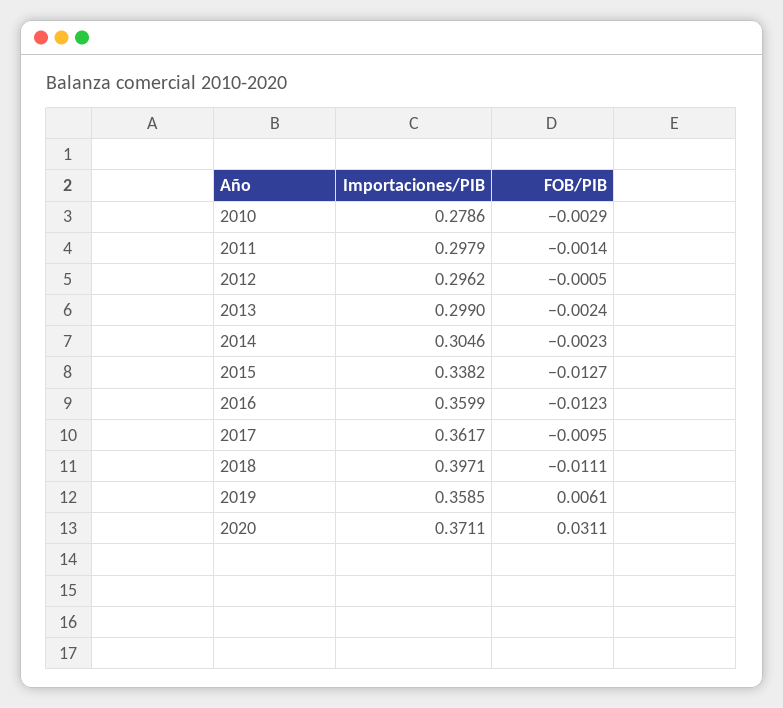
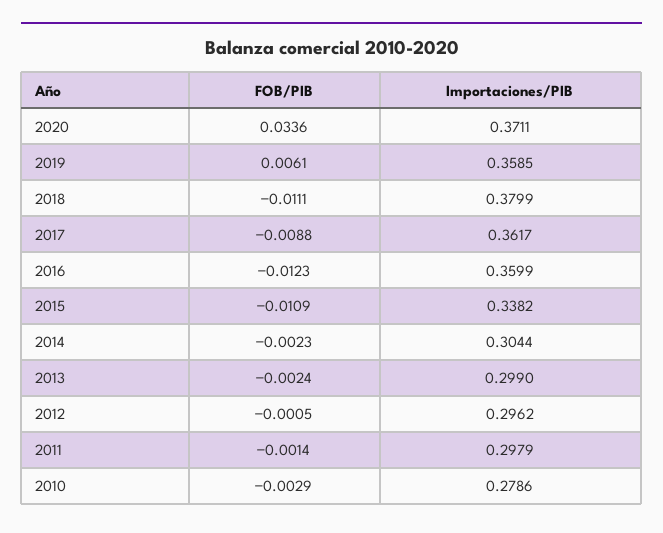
  {
    "Importaciones/PIB": {
      "2010": 0.2786,
      "2011": 0.2979,
      "2012": 0.2962,
      "2013": 0.299,
-     "2014": 0.3046,
+     "2014": 0.3044,
      "2015": 0.3382,
      "2016": 0.3599,
      "2017": 0.3617,
-     "2018": 0.3971,
+     "2018": 0.3799,
      "2019": 0.3585,
      "2020": 0.3711
    },
    "FOB/PIB": {
      "2010": -0.0029,
      "2011": -0.0014,
      "2012": -0.0005,
      "2013": -0.0024,
      "2014": -0.0023,
-     "2015": -0.0127,
+     "2015": -0.0109,
      "2016": -0.0123,
-     "2017": -0.0095,
+     "2017": -0.0088,
      "2018": -0.0111,
      "2019": 0.0061,
-     "2020": 0.0311
+     "2020": 0.0336
    }
  }

